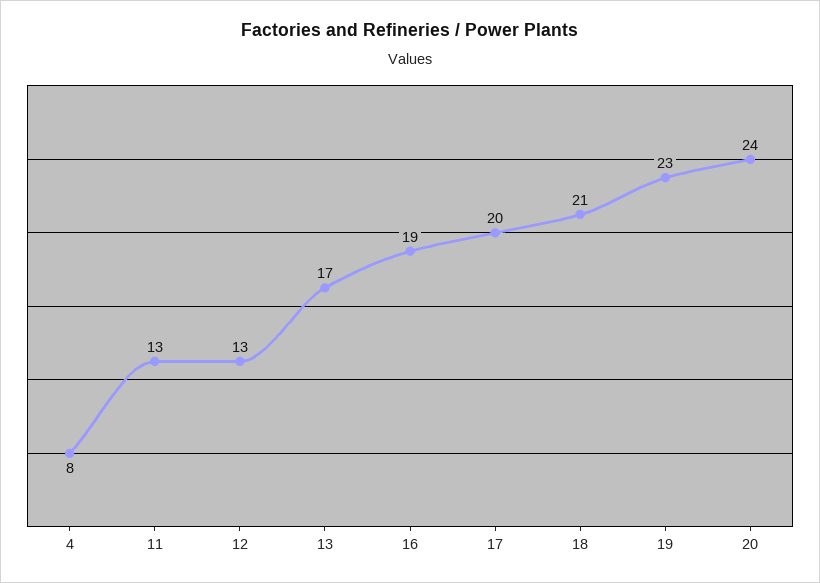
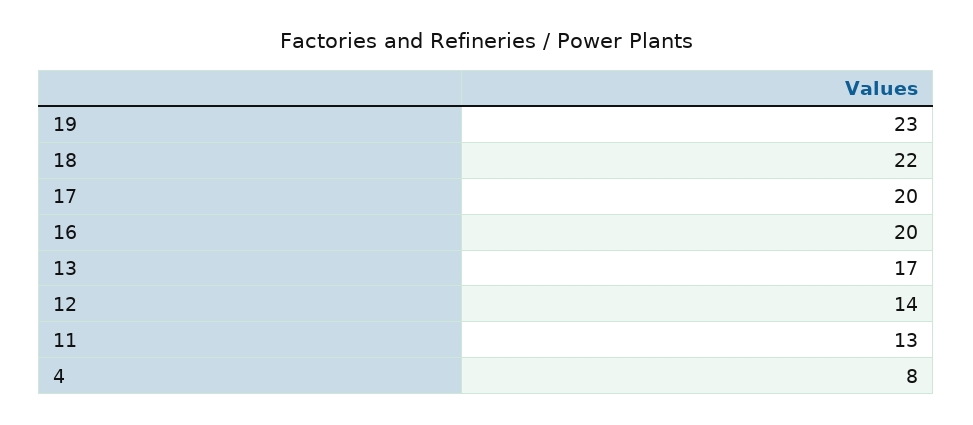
  {
    "4": 8,
    "11": 13,
-   "12": 13,
+   "12": 14,
    "13": 17,
-   "16": 19,
+   "16": 20,
    "17": 20,
-   "18": 21,
+   "18": 22,
-   "19": 23,
+   "19": 23
-   "20": 24
  }

